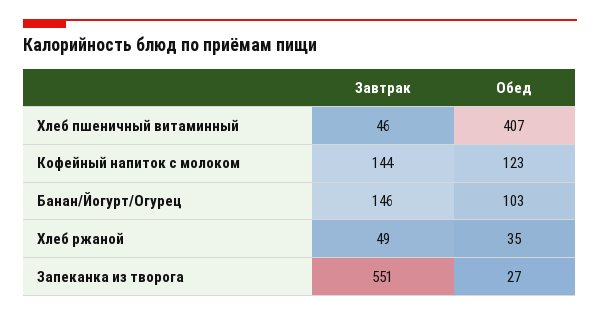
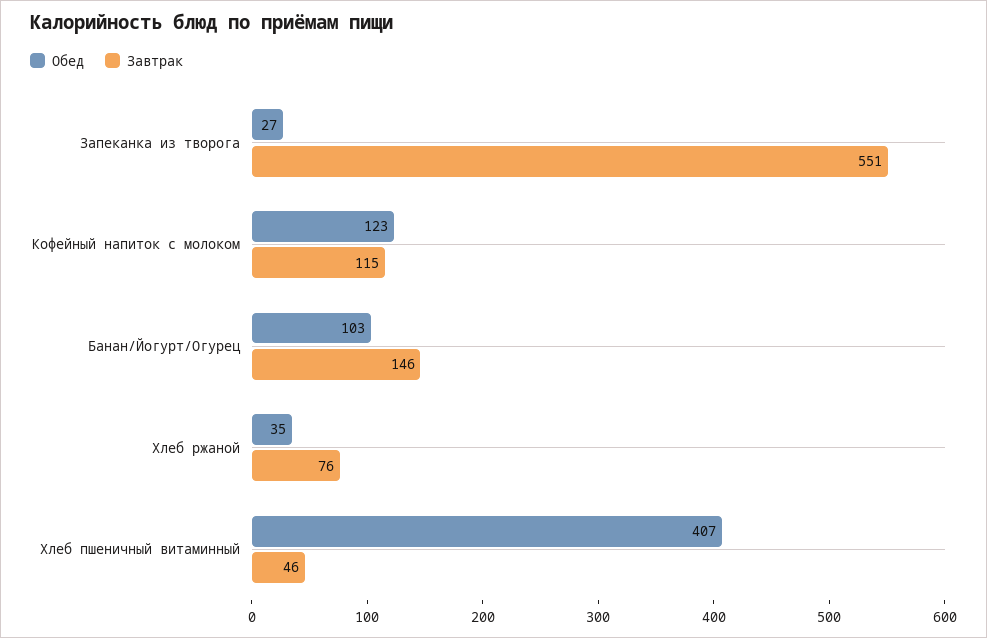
  {
    "Завтрак": {
      "Хлеб пшеничный витаминный": 46,
-     "Кофейный напиток с молоком": 144,
+     "Кофейный напиток с молоком": 115,
      "Банан/Йогурт/Огурец": 146,
-     "Хлеб ржаной": 49,
+     "Хлеб ржаной": 76,
      "Запеканка из творога": 551
    },
    "Обед": {
      "Хлеб пшеничный витаминный": 407,
      "Кофейный напиток с молоком": 123,
      "Банан/Йогурт/Огурец": 103,
      "Хлеб ржаной": 35,
      "Запеканка из творога": 27
    }
  }

